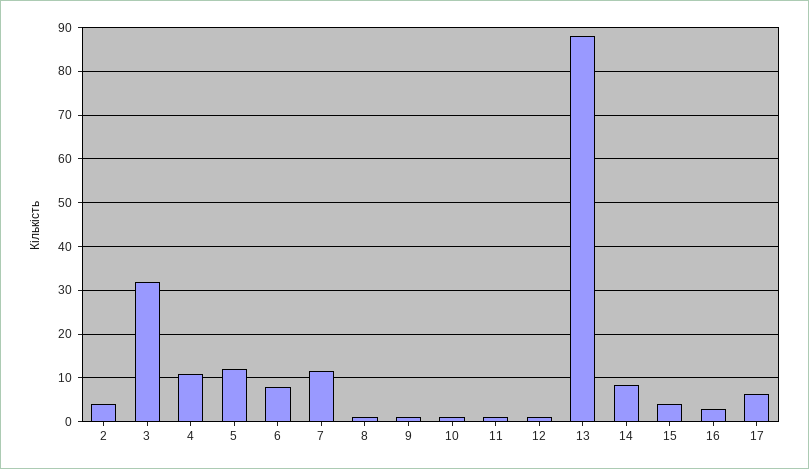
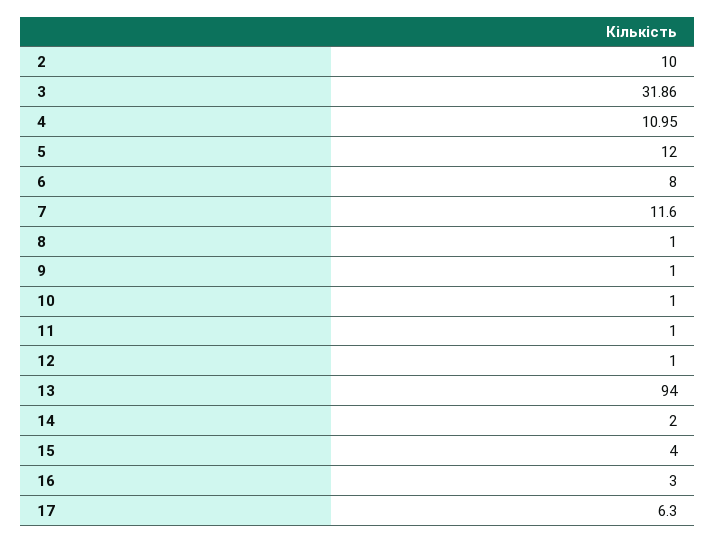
  {
-   "2": 4,
+   "2": 10,
    "3": 31.86,
    "4": 10.95,
    "5": 12,
    "6": 8,
    "7": 11.6,
    "8": 1,
    "9": 1,
    "10": 1,
    "11": 1,
    "12": 1,
-   "13": 88,
+   "13": 94,
-   "14": 8,
+   "14": 2,
    "15": 4,
    "16": 3,
    "17": 6.3
  }

